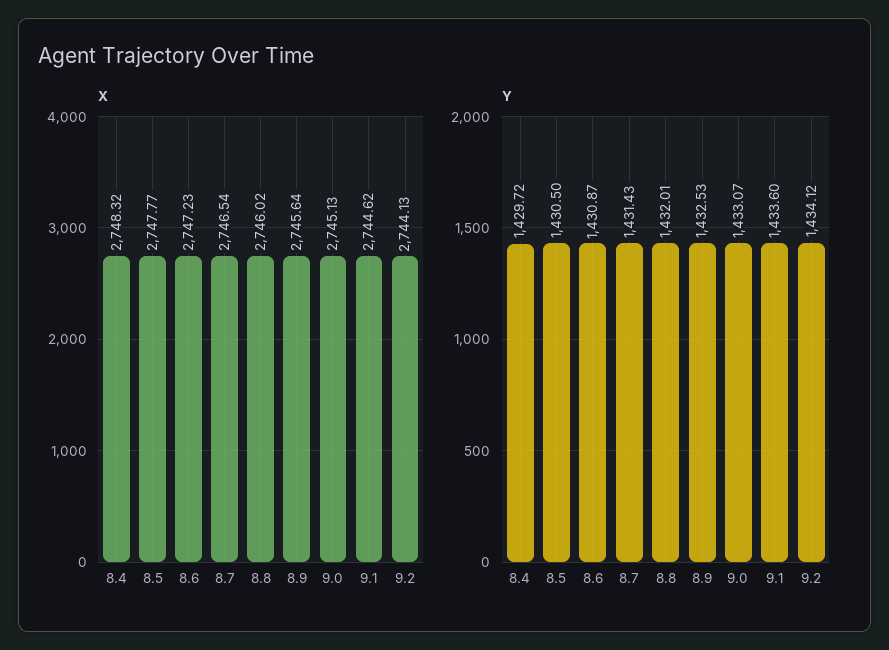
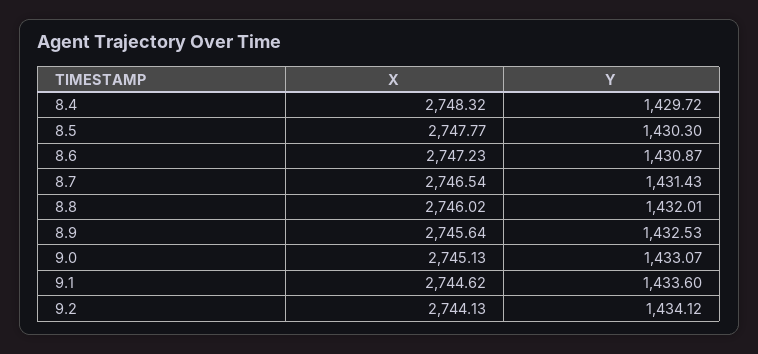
  {
    "X": {
      "8.4": 2748.32,
      "8.5": 2747.77,
      "8.6": 2747.23,
      "8.7": 2746.54,
      "8.8": 2746.02,
      "8.9": 2745.64,
      "9.0": 2745.13,
      "9.1": 2744.62,
      "9.2": 2744.13
    },
    "Y": {
      "8.4": 1429.72,
-     "8.5": 1430.5,
+     "8.5": 1430.3,
      "8.6": 1430.87,
      "8.7": 1431.43,
      "8.8": 1432.01,
      "8.9": 1432.53,
      "9.0": 1433.07,
      "9.1": 1433.6,
      "9.2": 1434.12
    }
  }

